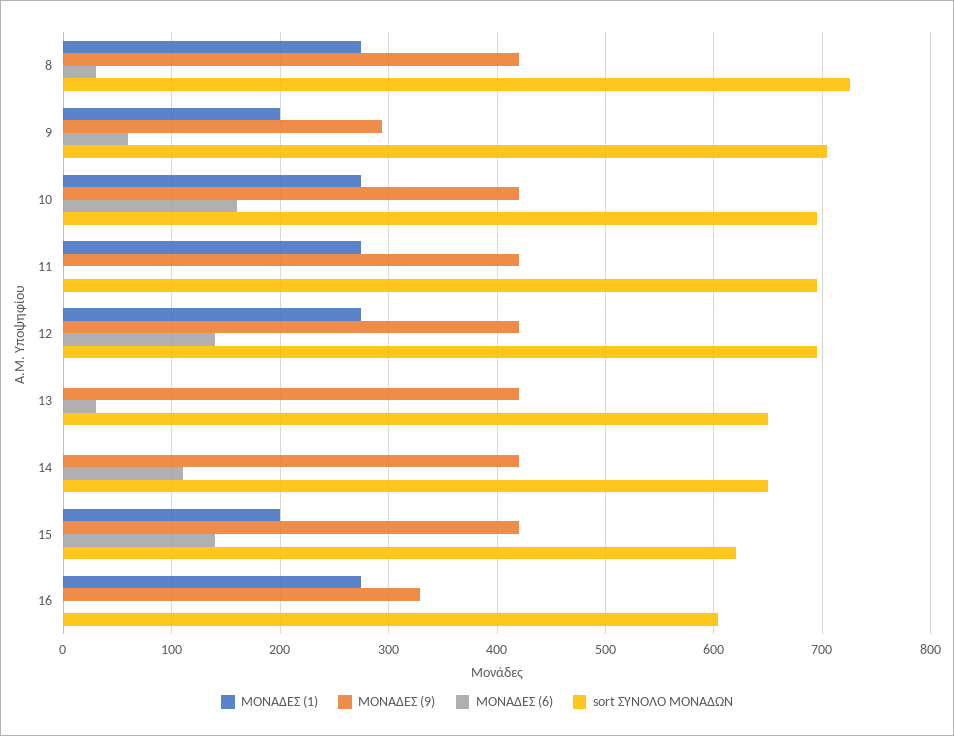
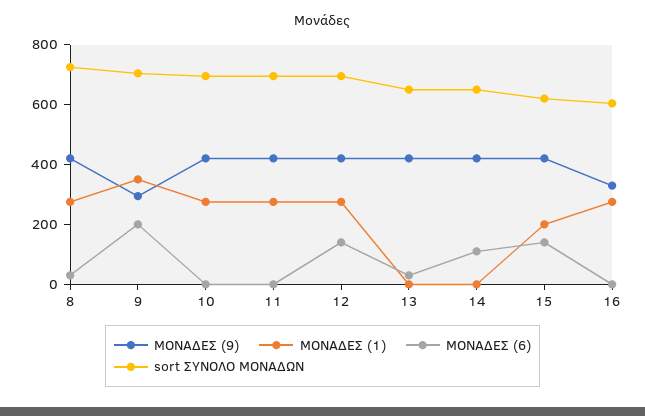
  {
    "ΜΟΝΑΔΕΣ (1)": {
      "8": 280,
-     "9": 200,
+     "9": 350,
      "10": 280,
      "11": 280,
      "12": 280,
      "13": 0,
      "14": 0,
      "15": 200,
      "16": 280
    },
    "ΜΟΝΑΔΕΣ (9)": {
      "8": 420,
      "9": 290,
      "10": 420,
      "11": 420,
      "12": 420,
      "13": 420,
      "14": 420,
      "15": 420,
      "16": 330
    },
    "ΜΟΝΑΔΕΣ (6)": {
      "8": 30,
-     "9": 60,
+     "9": 200,
-     "10": 160,
+     "10": 0,
      "11": 0,
      "12": 140,
      "13": 30,
      "14": 110,
      "15": 140,
      "16": 0
    },
    "sort ΣΥΝΟΛΟ ΜΟΝΑΔΩΝ": {
      "8": 730,
      "9": 700,
      "10": 700,
      "11": 700,
      "12": 700,
      "13": 650,
      "14": 650,
      "15": 620,
      "16": 600
    }
  }

